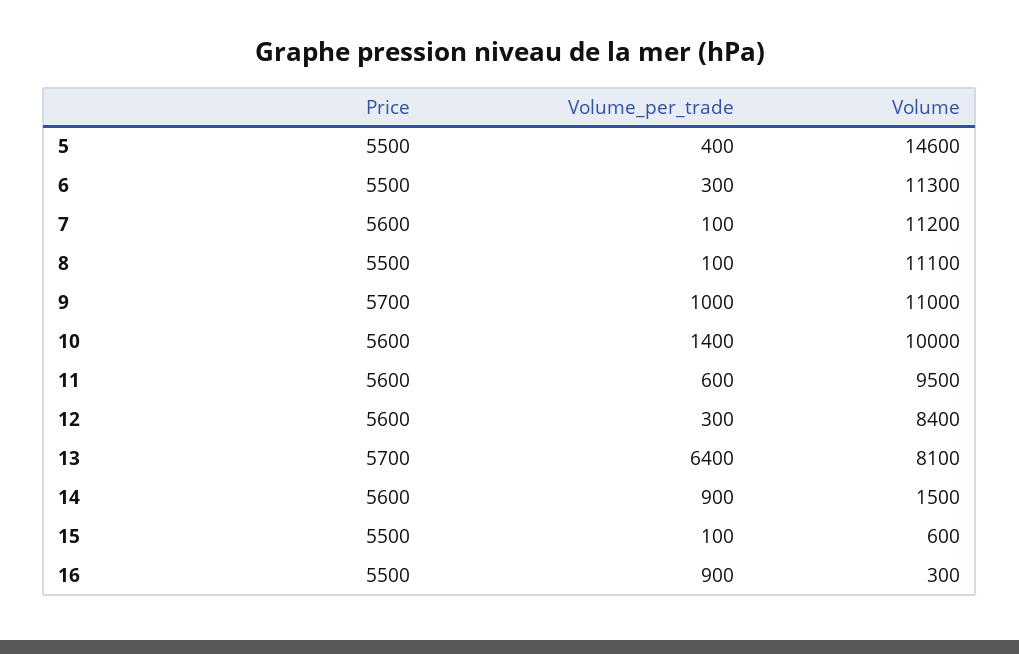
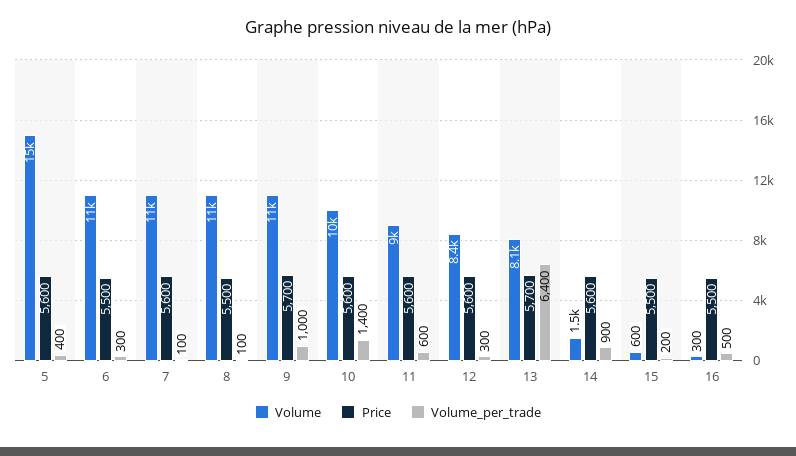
  {
    "Price": {
-     "5": 5500,
+     "5": 5600,
      "6": 5500,
      "7": 5600,
      "8": 5500,
      "9": 5700,
      "10": 5600,
      "11": 5600,
      "12": 5600,
      "13": 5700,
      "14": 5600,
      "15": 5500,
      "16": 5500
    },
    "Volume_per_trade": {
      "5": 400,
      "6": 300,
      "7": 100,
      "8": 100,
      "9": 1000,
      "10": 1400,
      "11": 600,
      "12": 300,
      "13": 6400,
      "14": 900,
-     "15": 100,
+     "15": 200,
-     "16": 900
+     "16": 500
    },
    "Volume": {
      "5": 14600,
      "6": 11300,
      "7": 11200,
      "8": 11100,
      "9": 11000,
      "10": 10000,
-     "11": 9500,
+     "11": 9000,
      "12": 8400,
      "13": 8100,
      "14": 1500,
      "15": 600,
      "16": 300
    }
  }

